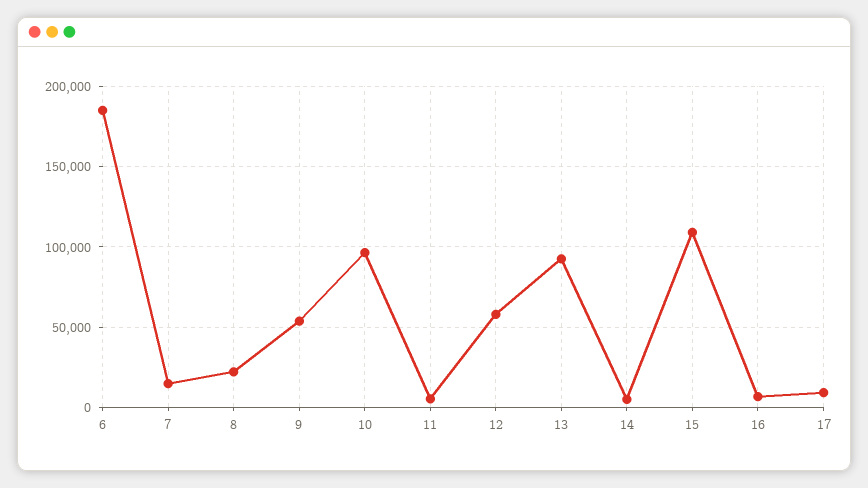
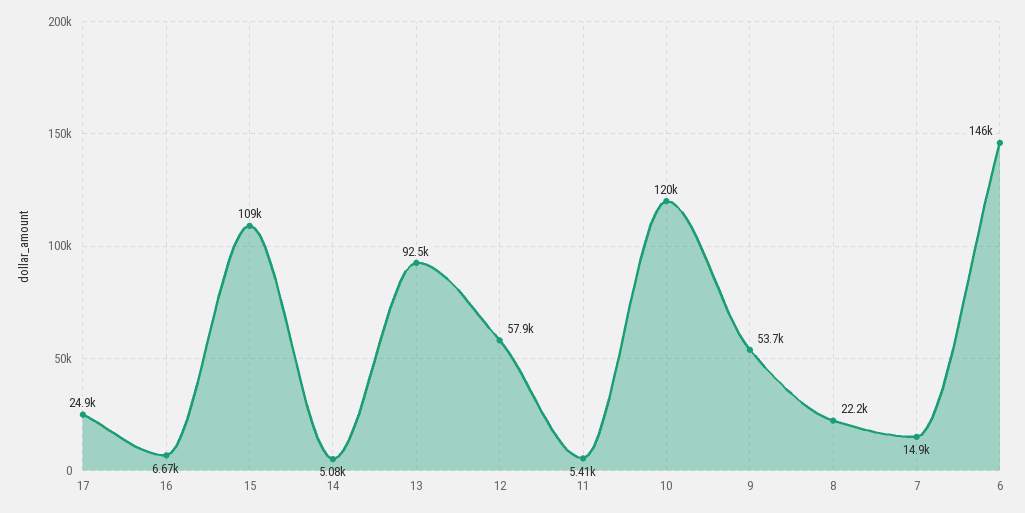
  {
-   "6": 185000,
+   "6": 146000,
    "7": 14900,
    "8": 22200,
    "9": 53700,
-   "10": 95000,
+   "10": 120000,
    "11": 5410,
    "12": 57900,
    "13": 92500,
    "14": 5080,
    "15": 109000,
    "16": 6670,
-   "17": 10000
+   "17": 24900
  }

